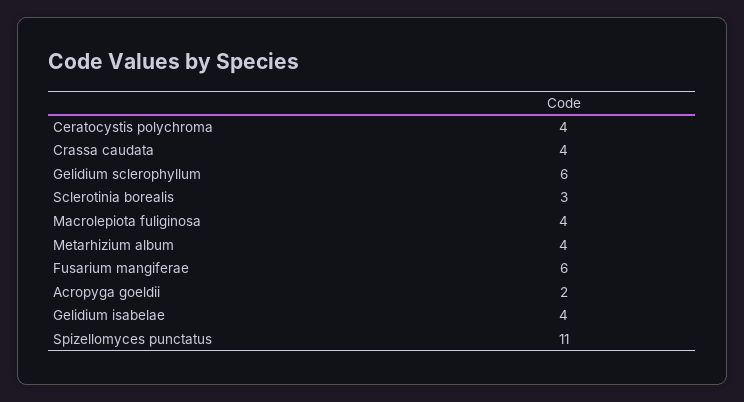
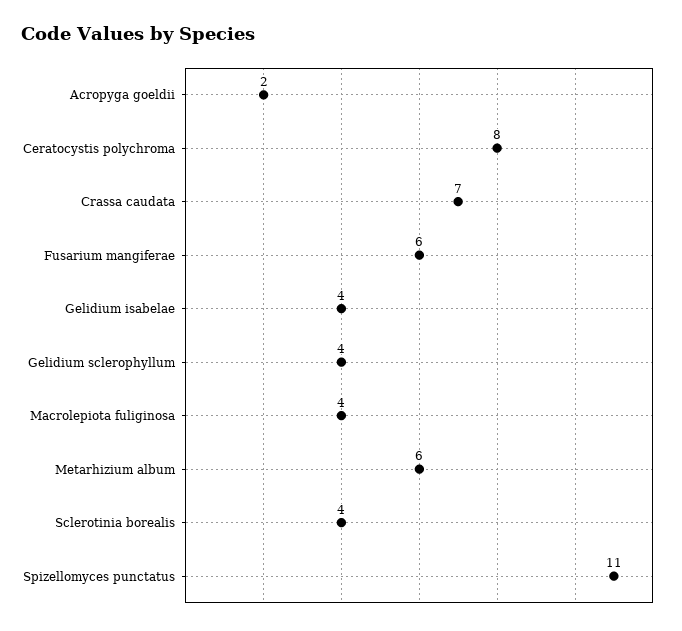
  {
-   "Ceratocystis polychroma": 4,
+   "Ceratocystis polychroma": 8,
-   "Crassa caudata": 4,
+   "Crassa caudata": 7,
-   "Gelidium sclerophyllum": 6,
+   "Gelidium sclerophyllum": 4,
-   "Sclerotinia borealis": 3,
+   "Sclerotinia borealis": 4,
    "Macrolepiota fuliginosa": 4,
-   "Metarhizium album": 4,
+   "Metarhizium album": 6,
    "Fusarium mangiferae": 6,
    "Acropyga goeldii": 2,
    "Gelidium isabelae": 4,
    "Spizellomyces punctatus": 11
  }

